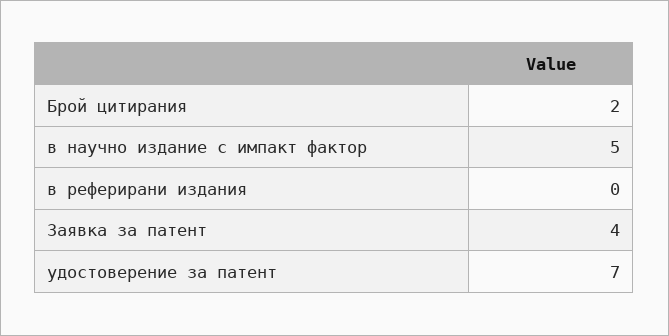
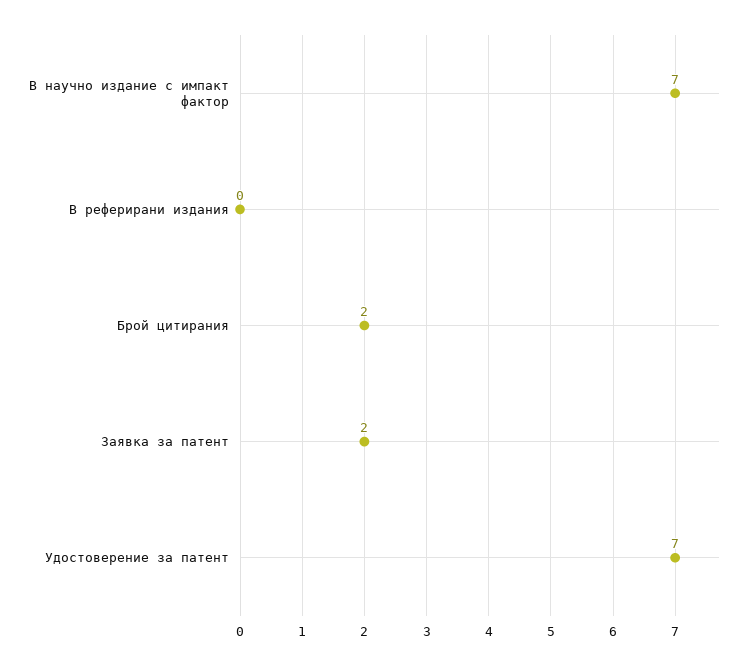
  {
    "Брой цитирания": 2,
-   "в научно издание с импакт фактор": 5,
+   "в научно издание с импакт фактор": 7,
    "в реферирани издания": 0,
-   "Заявка за патент": 4,
+   "Заявка за патент": 2,
    "удостоверение за патент": 7
  }

